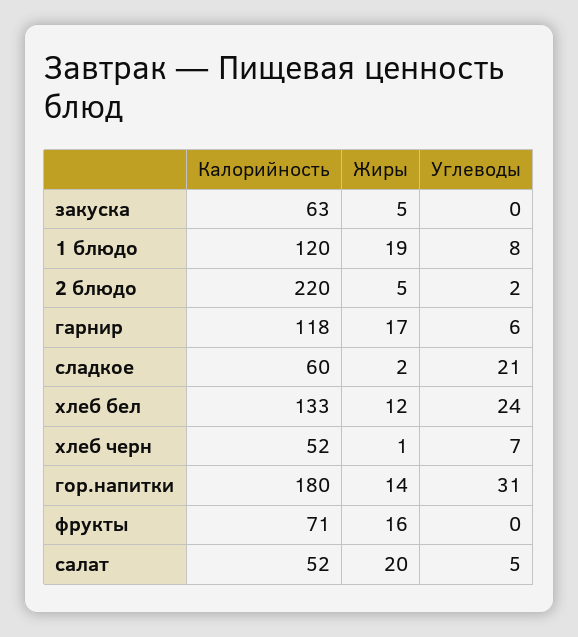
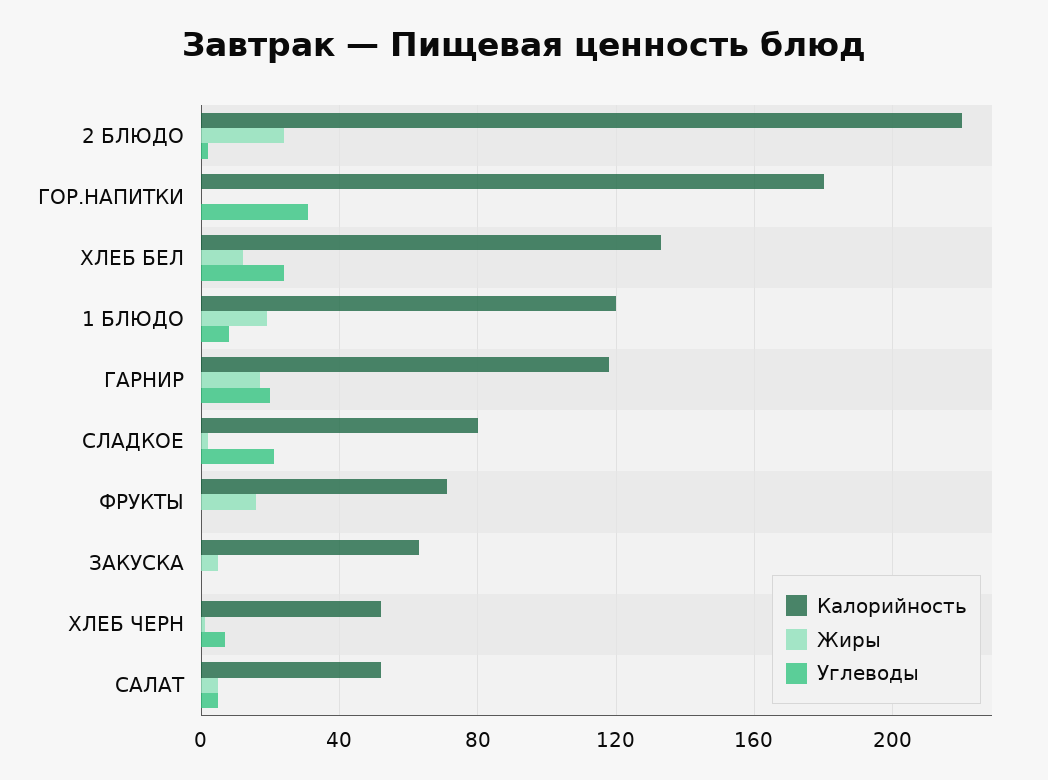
  {
    "Калорийность": {
      "закуска": 63,
      "1 блюдо": 120,
      "2 блюдо": 220,
      "гарнир": 118,
-     "сладкое": 60,
+     "сладкое": 80,
      "хлеб бел": 133,
      "хлеб черн": 52,
      "гор.напитки": 180,
      "фрукты": 71,
      "салат": 52
    },
    "Жиры": {
      "закуска": 5,
      "1 блюдо": 19,
-     "2 блюдо": 5,
+     "2 блюдо": 25,
      "гарнир": 17,
      "сладкое": 2,
      "хлеб бел": 12,
      "хлеб черн": 1,
-     "гор.напитки": 14,
+     "гор.напитки": 0,
      "фрукты": 16,
-     "салат": 20
+     "салат": 5
    },
    "Углеводы": {
      "закуска": 0,
      "1 блюдо": 8,
      "2 блюдо": 2,
-     "гарнир": 6,
+     "гарнир": 20,
      "сладкое": 21,
      "хлеб бел": 24,
      "хлеб черн": 7,
      "гор.напитки": 31,
      "фрукты": 0,
      "салат": 5
    }
  }

